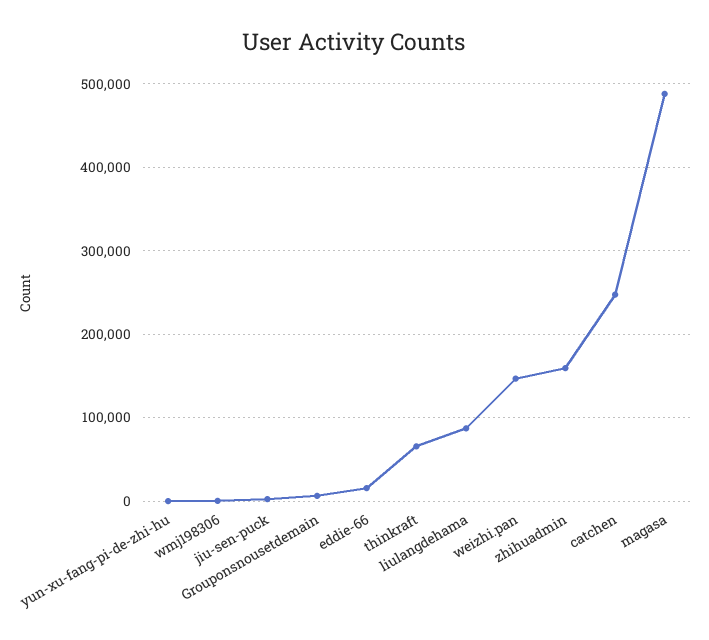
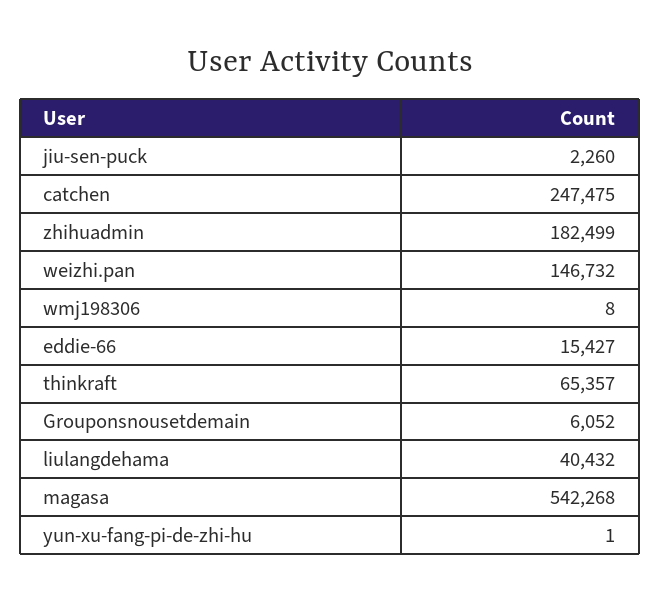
  {
    "yun-xu-fang-pi-de-zhi-hu": 1,
    "wmj198306": 8,
    "jiu-sen-puck": 2260,
    "Grouponsnousetdemain": 6052,
    "eddie-66": 15427,
    "thinkraft": 65357,
-   "liulangdehama": 90000,
+   "liulangdehama": 40432,
    "weizhi.pan": 146732,
-   "zhihuadmin": 160000,
+   "zhihuadmin": 182499,
    "catchen": 247475,
-   "magasa": 490000
+   "magasa": 542268
  }

